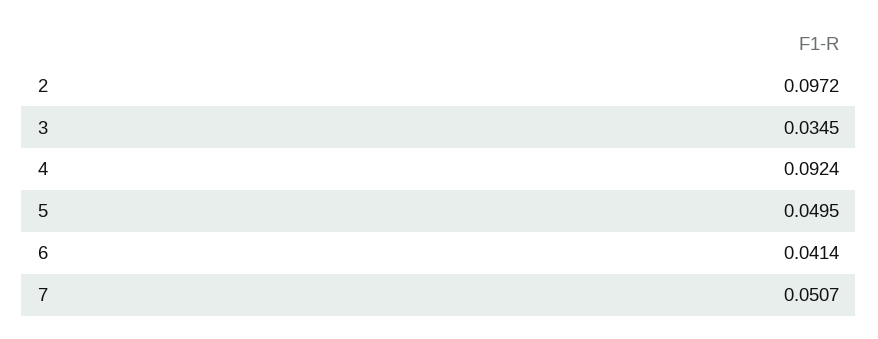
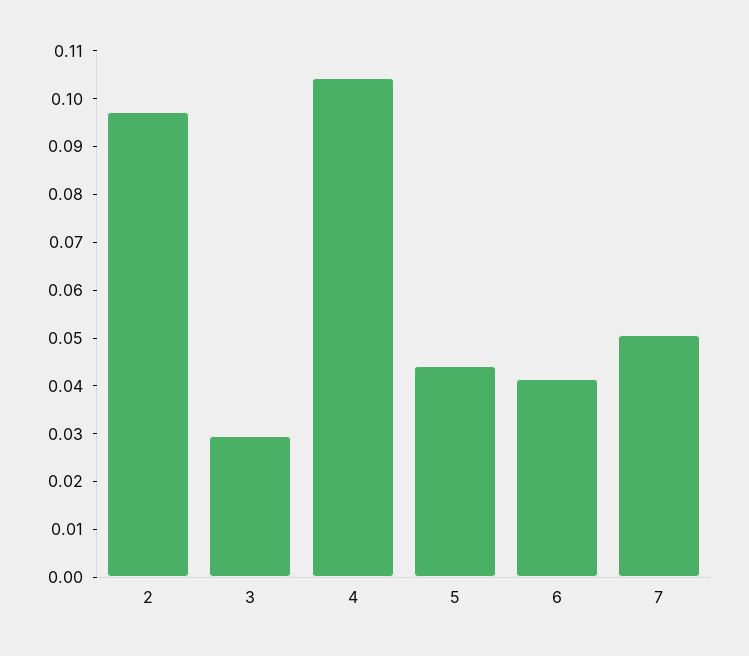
  {
    "2": 0.0972,
-   "3": 0.0345,
+   "3": 0.03,
-   "4": 0.0924,
+   "4": 0.104,
-   "5": 0.0495,
+   "5": 0.044,
    "6": 0.0414,
    "7": 0.0507
  }

